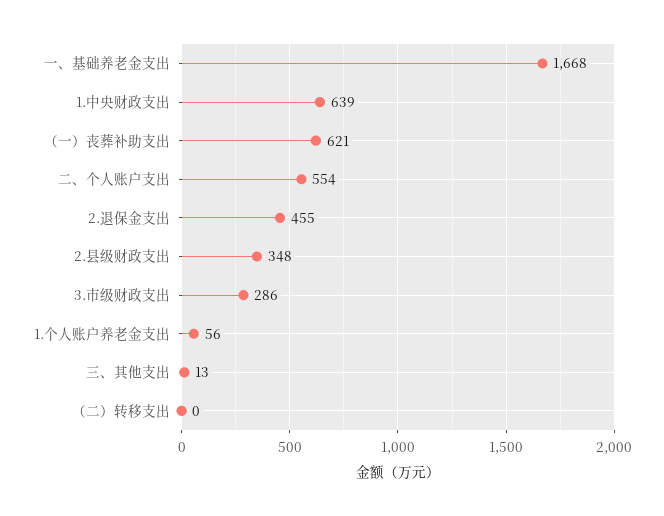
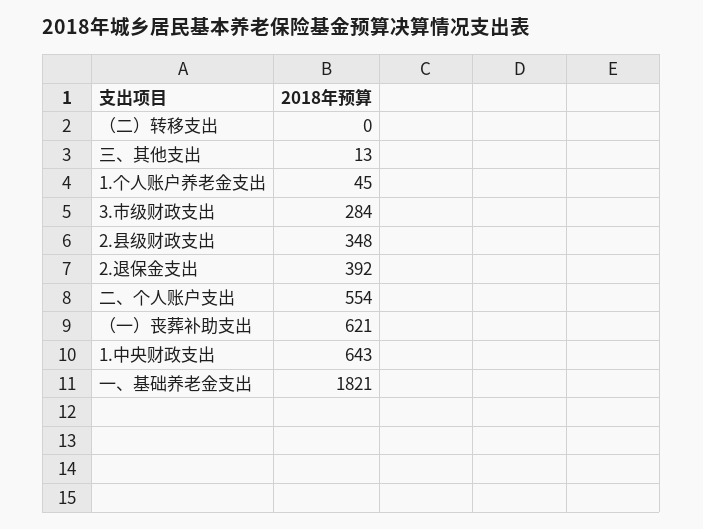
  {
-   "一、基础养老金支出": 1668,
+   "一、基础养老金支出": 1821,
-   "1.中央财政支出": 639,
+   "1.中央财政支出": 643,
    "（一）丧葬补助支出": 621,
    "二、个人账户支出": 554,
-   "2.退保金支出": 455,
+   "2.退保金支出": 392,
    "2.县级财政支出": 348,
-   "3.市级财政支出": 286,
+   "3.市级财政支出": 284,
-   "1.个人账户养老金支出": 56,
+   "1.个人账户养老金支出": 45,
    "三、其他支出": 13,
    "（二）转移支出": 0
  }

